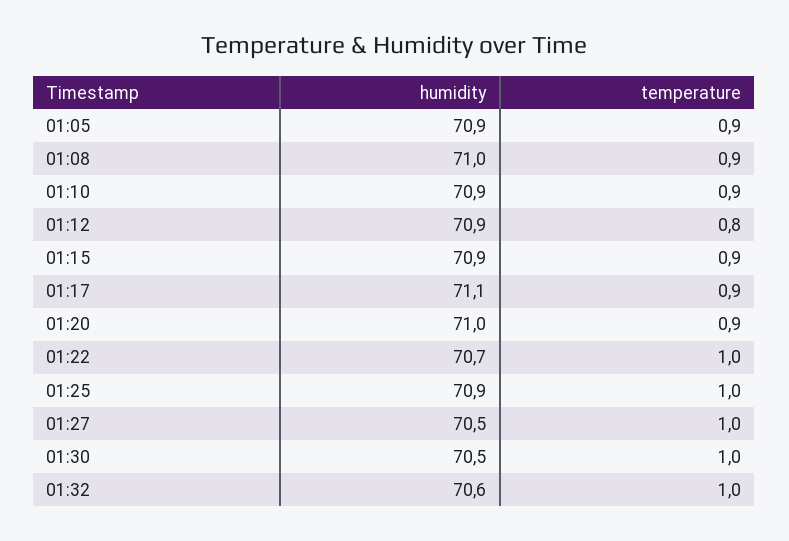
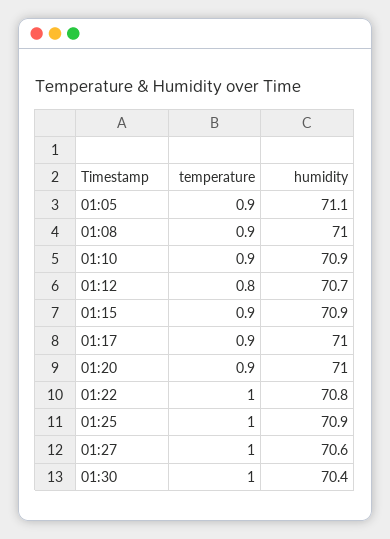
  {
    "humidity": {
-     "01:05": 70.9,
+     "01:05": 71.1,
      "01:08": 71,
      "01:10": 70.9,
-     "01:12": 70.9,
+     "01:12": 70.7,
      "01:15": 70.9,
-     "01:17": 71.1,
+     "01:17": 71,
      "01:20": 71,
-     "01:22": 70.7,
+     "01:22": 70.8,
      "01:25": 70.9,
-     "01:27": 70.5,
+     "01:27": 70.6,
-     "01:30": 70.5,
+     "01:30": 70.4
-     "01:32": 70.6
    },
    "temperature": {
      "01:05": 0.9,
      "01:08": 0.9,
      "01:10": 0.9,
      "01:12": 0.8,
      "01:15": 0.9,
      "01:17": 0.9,
      "01:20": 0.9,
      "01:22": 1,
      "01:25": 1,
      "01:27": 1,
-     "01:30": 1,
+     "01:30": 1
-     "01:32": 1
    }
  }

